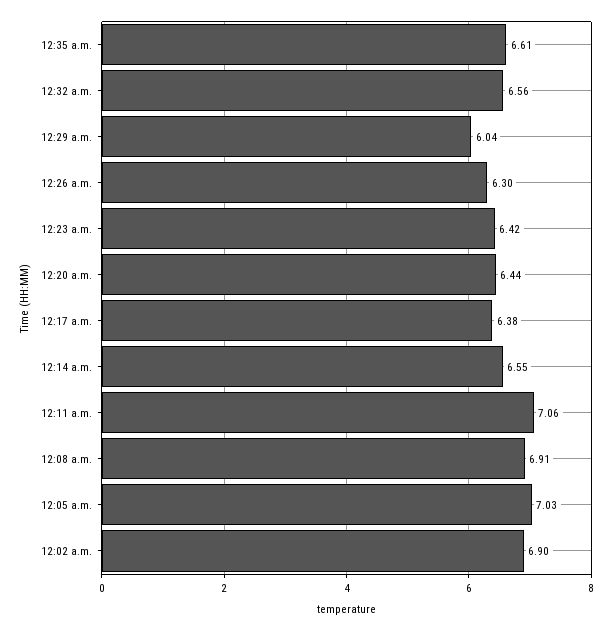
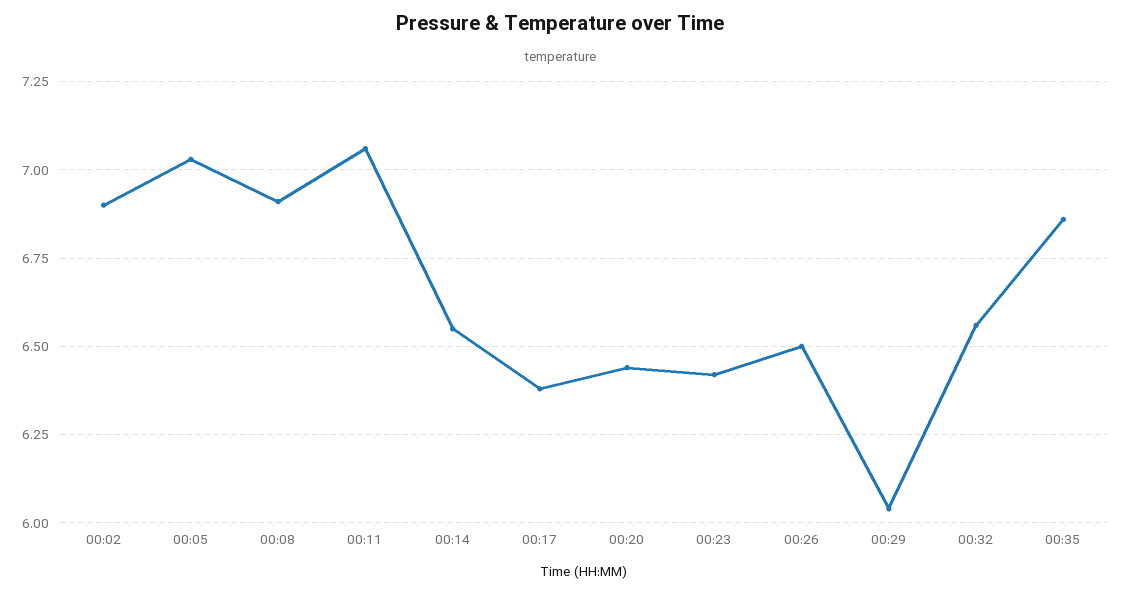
  {
-   "12:35 a.m.": 6.61,
+   "12:35 a.m.": 6.85,
    "12:32 a.m.": 6.56,
    "12:29 a.m.": 6.04,
-   "12:26 a.m.": 6.3,
+   "12:26 a.m.": 6.5,
    "12:23 a.m.": 6.42,
    "12:20 a.m.": 6.44,
    "12:17 a.m.": 6.38,
    "12:14 a.m.": 6.55,
    "12:11 a.m.": 7.06,
    "12:08 a.m.": 6.91,
    "12:05 a.m.": 7.03,
    "12:02 a.m.": 6.9
  }

